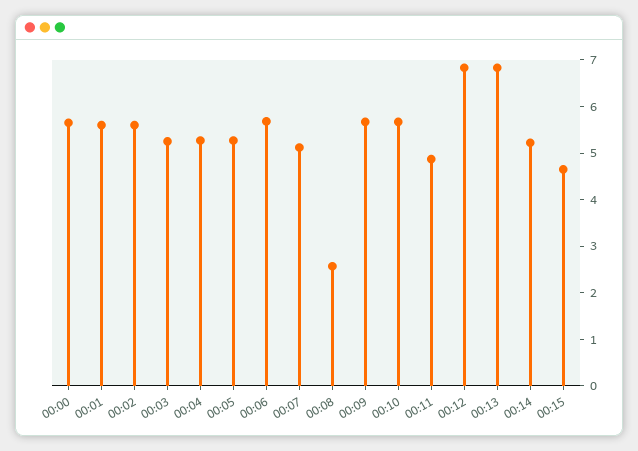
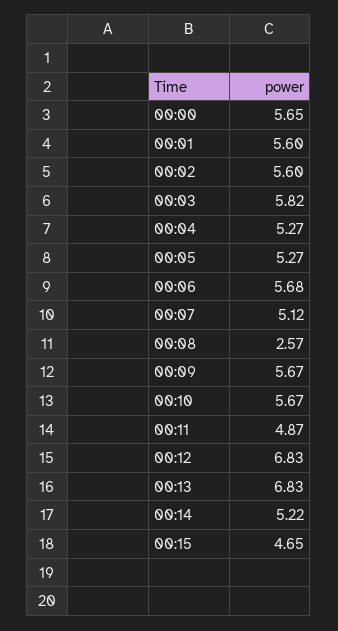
  {
    "00:00": 5.65,
    "00:01": 5.6,
    "00:02": 5.6,
-   "00:03": 5.2,
+   "00:03": 5.82,
    "00:04": 5.27,
    "00:05": 5.27,
    "00:06": 5.68,
    "00:07": 5.12,
    "00:08": 2.57,
    "00:09": 5.67,
    "00:10": 5.67,
    "00:11": 4.87,
    "00:12": 6.83,
    "00:13": 6.83,
    "00:14": 5.22,
    "00:15": 4.65
  }

